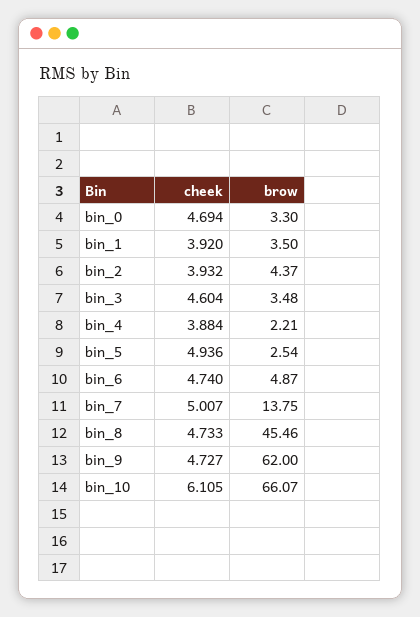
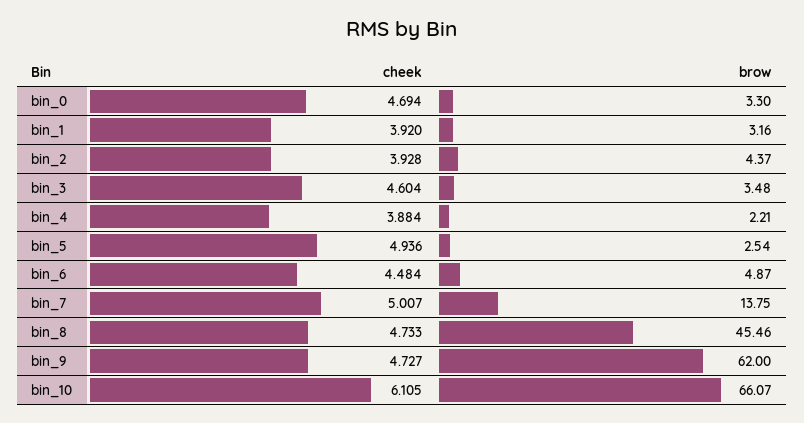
  {
    "cheek": {
      "bin_0": 4.694,
      "bin_1": 3.92,
-     "bin_2": 3.932,
+     "bin_2": 3.928,
      "bin_3": 4.604,
      "bin_4": 3.884,
      "bin_5": 4.936,
-     "bin_6": 4.74,
+     "bin_6": 4.484,
      "bin_7": 5.007,
      "bin_8": 4.733,
      "bin_9": 4.727,
      "bin_10": 6.105
    },
    "brow": {
      "bin_0": 3.3,
-     "bin_1": 3.5,
+     "bin_1": 3.16,
      "bin_2": 4.37,
      "bin_3": 3.48,
      "bin_4": 2.21,
      "bin_5": 2.54,
      "bin_6": 4.87,
      "bin_7": 13.75,
      "bin_8": 45.46,
      "bin_9": 62,
      "bin_10": 66.07
    }
  }

